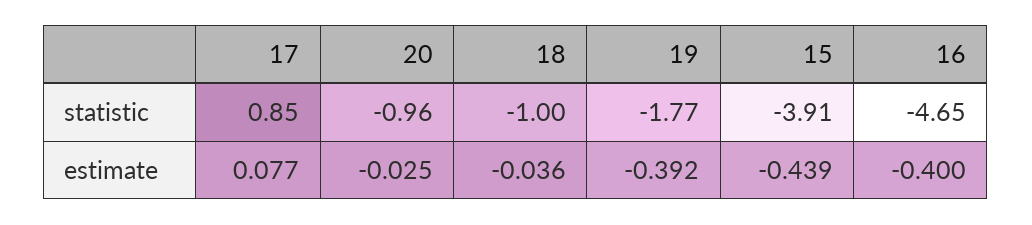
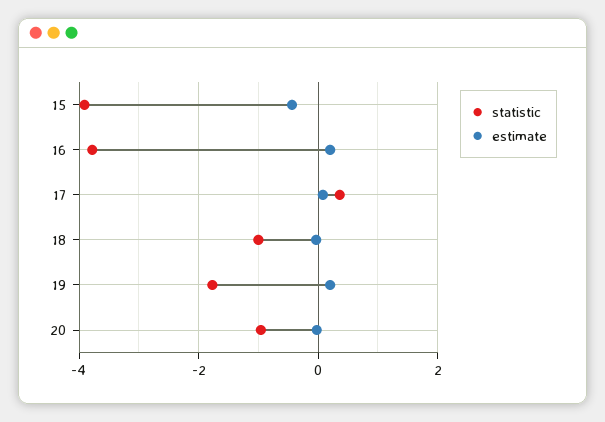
  {
    "statistic": {
-     "17": 0.85,
+     "17": 0.4,
      "20": -0.96,
      "18": -1,
      "19": -1.77,
      "15": -3.91,
-     "16": -4.65
+     "16": -3.8
    },
    "estimate": {
      "17": 0.077,
      "20": -0.025,
      "18": -0.036,
-     "19": -0.392,
+     "19": 0.2,
      "15": -0.439,
-     "16": -0.4
+     "16": 0.2
    }
  }

